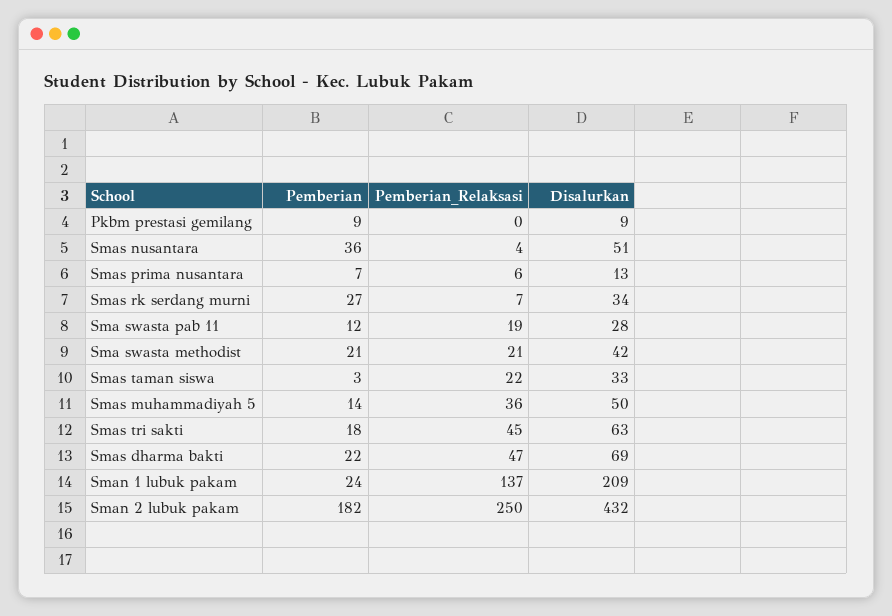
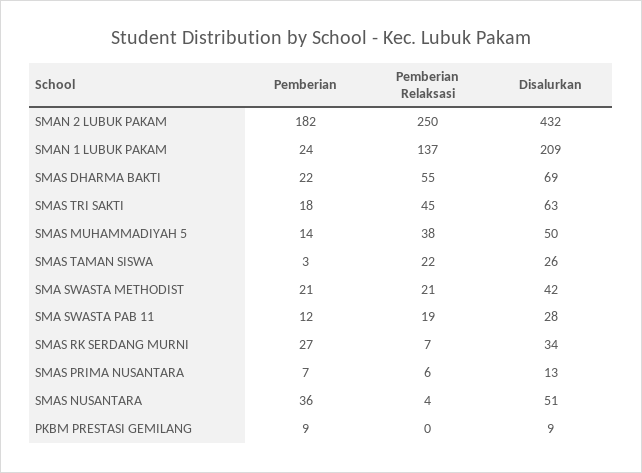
  {
    "Pemberian": {
      "Pkbm prestasi gemilang": 9,
      "Smas nusantara": 36,
      "Smas prima nusantara": 7,
      "Smas rk serdang murni": 27,
      "Sma swasta pab 11": 12,
      "Sma swasta methodist": 21,
      "Smas taman siswa": 3,
      "Smas muhammadiyah 5": 14,
      "Smas tri sakti": 18,
      "Smas dharma bakti": 22,
      "Sman 1 lubuk pakam": 24,
      "Sman 2 lubuk pakam": 182
    },
    "Pemberian_Relaksasi": {
      "Pkbm prestasi gemilang": 0,
      "Smas nusantara": 4,
      "Smas prima nusantara": 6,
      "Smas rk serdang murni": 7,
      "Sma swasta pab 11": 19,
      "Sma swasta methodist": 21,
      "Smas taman siswa": 22,
-     "Smas muhammadiyah 5": 36,
+     "Smas muhammadiyah 5": 38,
      "Smas tri sakti": 45,
-     "Smas dharma bakti": 47,
+     "Smas dharma bakti": 55,
      "Sman 1 lubuk pakam": 137,
      "Sman 2 lubuk pakam": 250
    },
    "Disalurkan": {
      "Pkbm prestasi gemilang": 9,
      "Smas nusantara": 51,
      "Smas prima nusantara": 13,
      "Smas rk serdang murni": 34,
      "Sma swasta pab 11": 28,
      "Sma swasta methodist": 42,
-     "Smas taman siswa": 33,
+     "Smas taman siswa": 26,
      "Smas muhammadiyah 5": 50,
      "Smas tri sakti": 63,
      "Smas dharma bakti": 69,
      "Sman 1 lubuk pakam": 209,
      "Sman 2 lubuk pakam": 432
    }
  }

